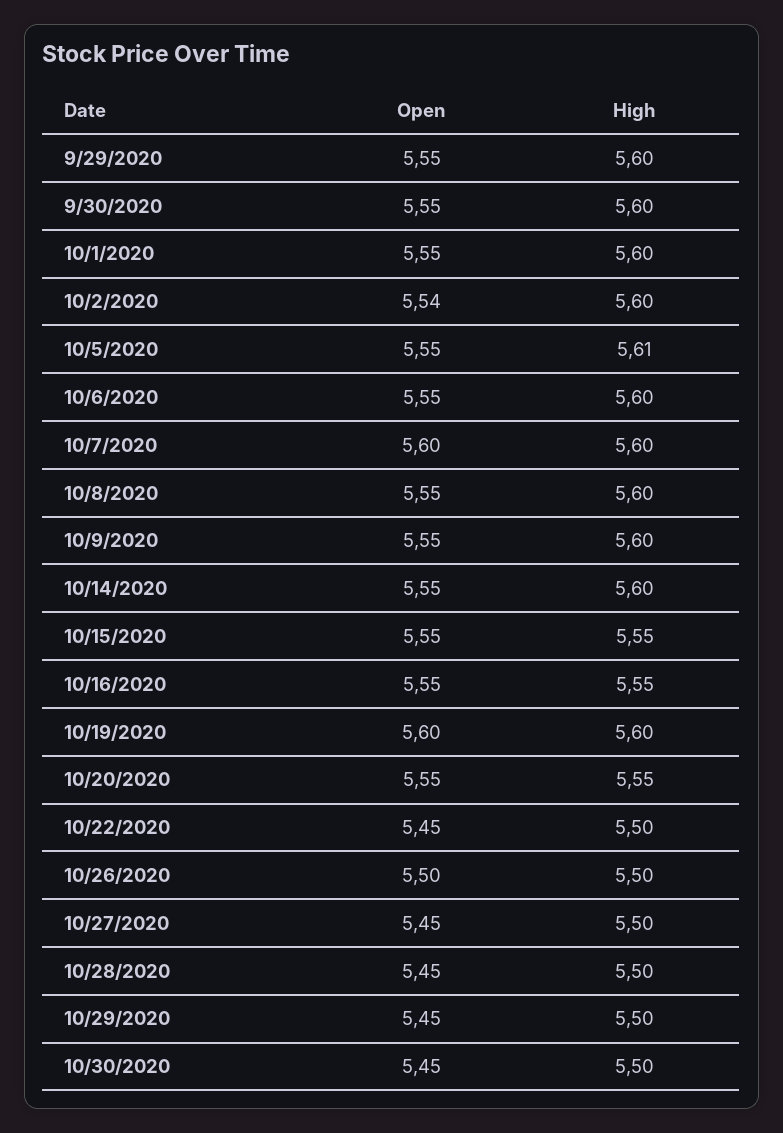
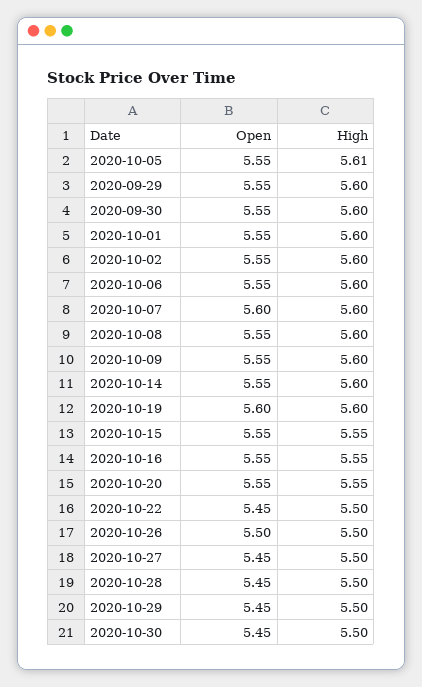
  {
    "Open": {
      "9/29/2020": 5.55,
      "9/30/2020": 5.55,
      "10/1/2020": 5.55,
-     "10/2/2020": 5.54,
+     "10/2/2020": 5.55,
      "10/5/2020": 5.55,
      "10/6/2020": 5.55,
      "10/7/2020": 5.6,
      "10/8/2020": 5.55,
      "10/9/2020": 5.55,
      "10/14/2020": 5.55,
      "10/15/2020": 5.55,
      "10/16/2020": 5.55,
      "10/19/2020": 5.6,
      "10/20/2020": 5.55,
      "10/22/2020": 5.45,
      "10/26/2020": 5.5,
      "10/27/2020": 5.45,
      "10/28/2020": 5.45,
      "10/29/2020": 5.45,
      "10/30/2020": 5.45
    },
    "High": {
      "9/29/2020": 5.6,
      "9/30/2020": 5.6,
      "10/1/2020": 5.6,
      "10/2/2020": 5.6,
      "10/5/2020": 5.61,
      "10/6/2020": 5.6,
      "10/7/2020": 5.6,
      "10/8/2020": 5.6,
      "10/9/2020": 5.6,
      "10/14/2020": 5.6,
      "10/15/2020": 5.55,
      "10/16/2020": 5.55,
      "10/19/2020": 5.6,
      "10/20/2020": 5.55,
      "10/22/2020": 5.5,
      "10/26/2020": 5.5,
      "10/27/2020": 5.5,
      "10/28/2020": 5.5,
      "10/29/2020": 5.5,
      "10/30/2020": 5.5
    }
  }

